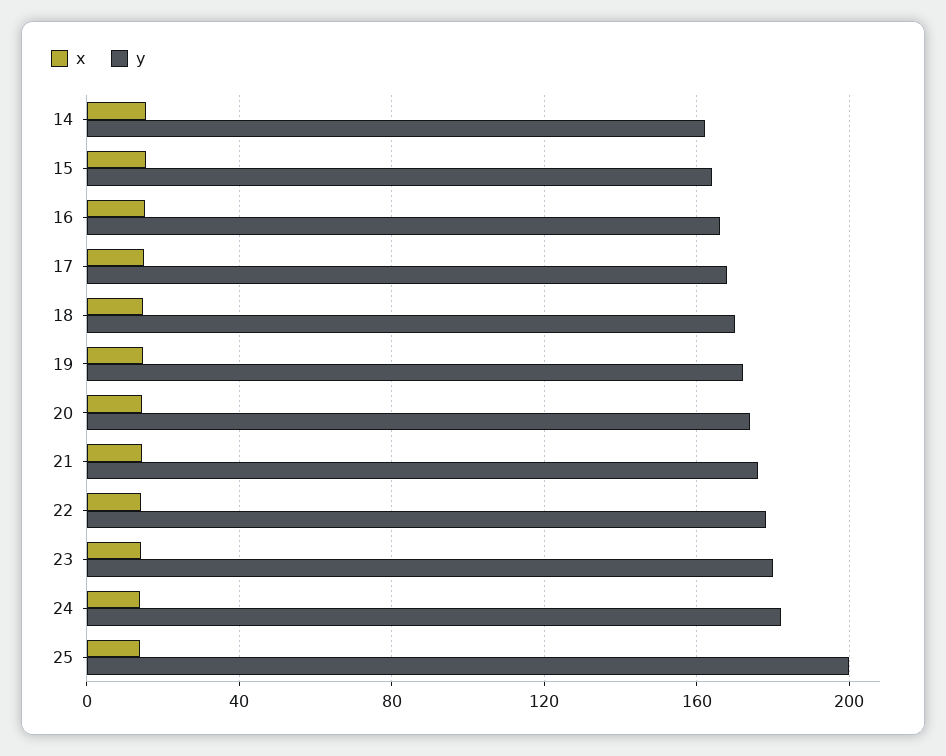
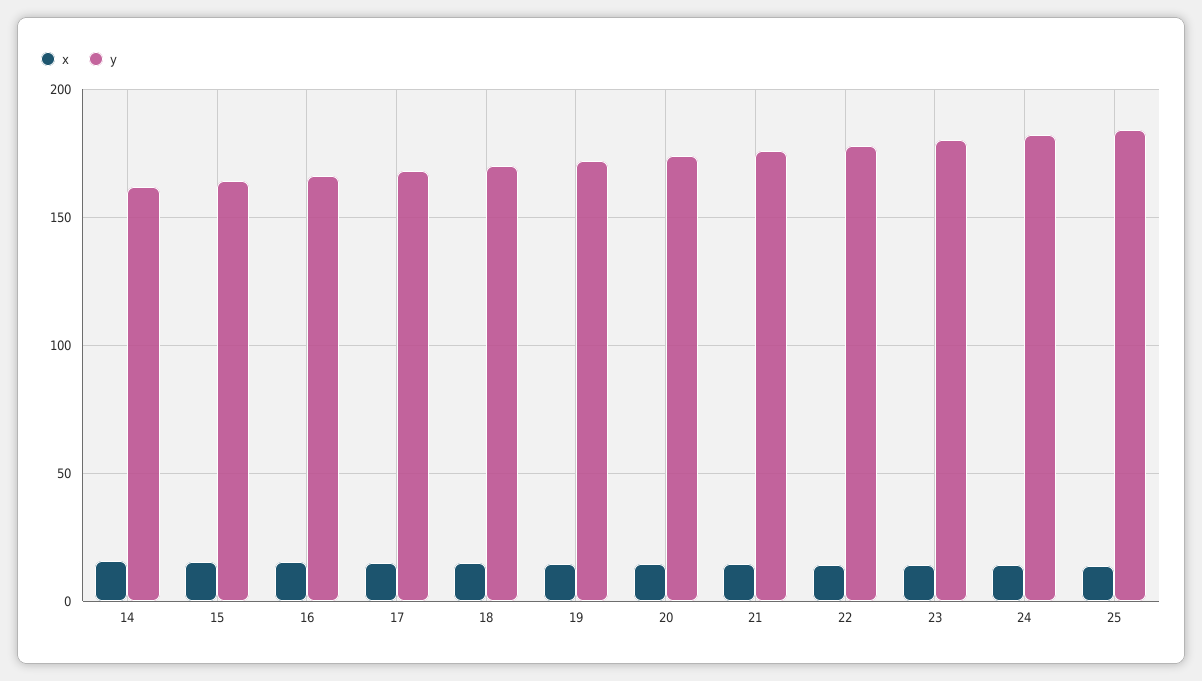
  {
    "x": {
      "14": 15,
      "15": 15,
      "16": 15,
      "17": 15,
      "18": 15,
      "19": 15,
      "20": 15,
      "21": 15,
      "22": 15,
      "23": 15,
      "24": 15,
      "25": 15
    },
    "y": {
      "14": 160,
      "15": 165,
      "16": 165,
      "17": 170,
      "18": 170,
      "19": 170,
      "20": 175,
      "21": 175,
      "22": 180,
      "23": 180,
      "24": 180,
-     "25": 200
+     "25": 185
    }
  }

